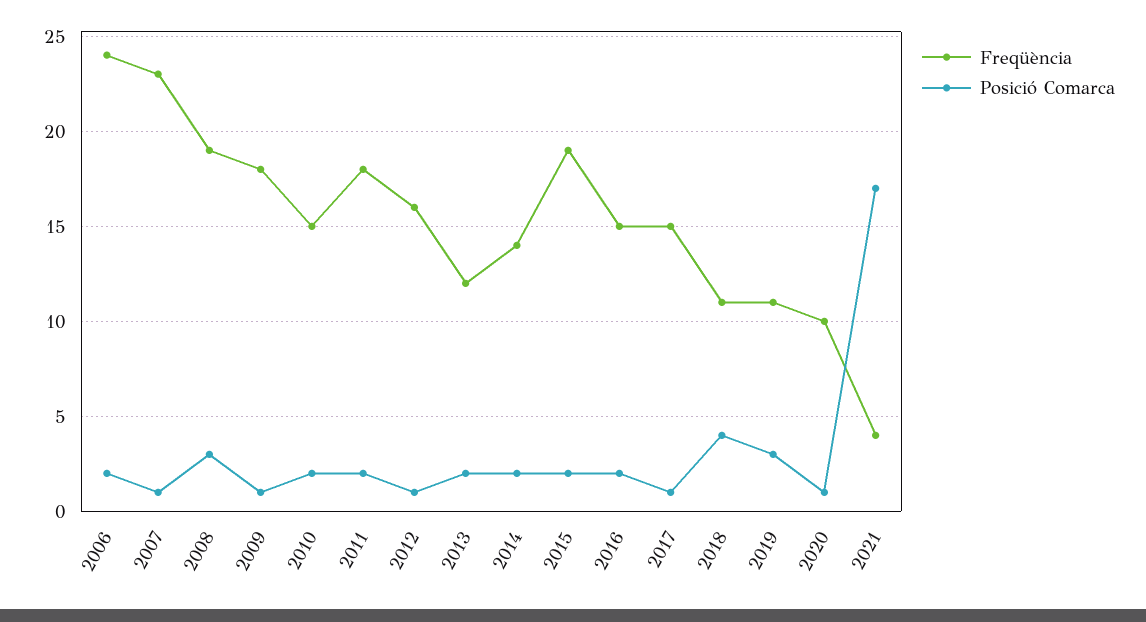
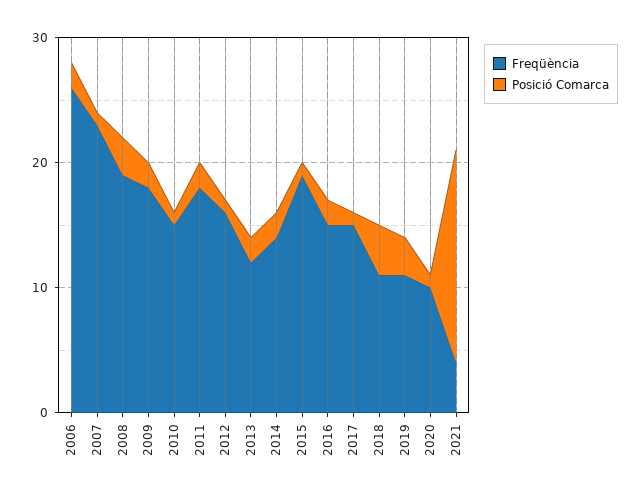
  {
    "Freqüència": {
-     "2006": 24,
+     "2006": 26,
      "2007": 23,
      "2008": 19,
      "2009": 18,
      "2010": 15,
      "2011": 18,
      "2012": 16,
      "2013": 12,
      "2014": 14,
      "2015": 19,
      "2016": 15,
      "2017": 15,
      "2018": 11,
      "2019": 11,
      "2020": 10,
      "2021": 4
    },
    "Posició Comarca": {
      "2006": 2,
      "2007": 1,
      "2008": 3,
-     "2009": 1,
+     "2009": 2,
-     "2010": 2,
+     "2010": 1,
      "2011": 2,
      "2012": 1,
      "2013": 2,
      "2014": 2,
-     "2015": 2,
+     "2015": 1,
      "2016": 2,
      "2017": 1,
      "2018": 4,
      "2019": 3,
      "2020": 1,
      "2021": 17
    }
  }

